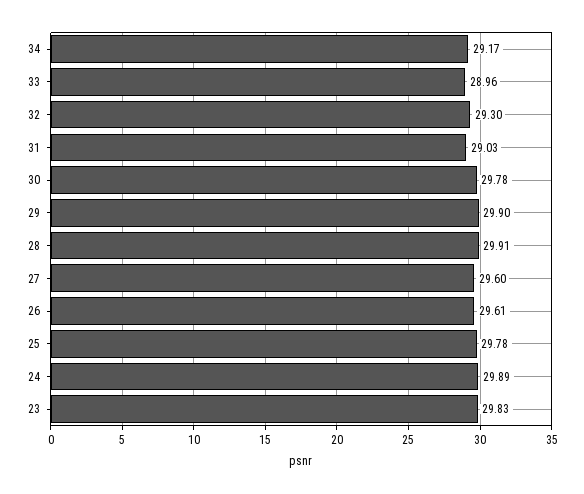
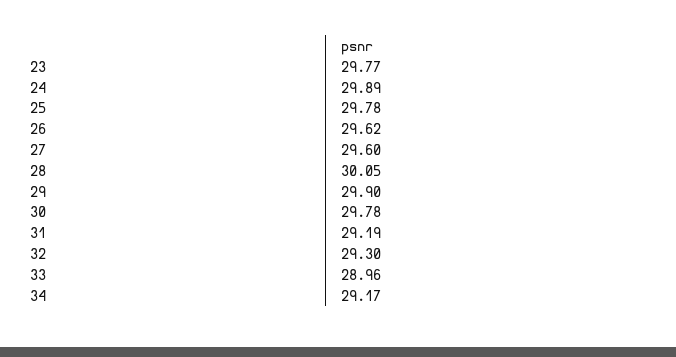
  {
    "34": 29.17,
    "33": 28.96,
    "32": 29.3,
-   "31": 29.03,
+   "31": 29.19,
    "30": 29.78,
    "29": 29.9,
-   "28": 29.91,
+   "28": 30.05,
    "27": 29.6,
-   "26": 29.61,
+   "26": 29.62,
    "25": 29.78,
    "24": 29.89,
-   "23": 29.83
+   "23": 29.77
  }

